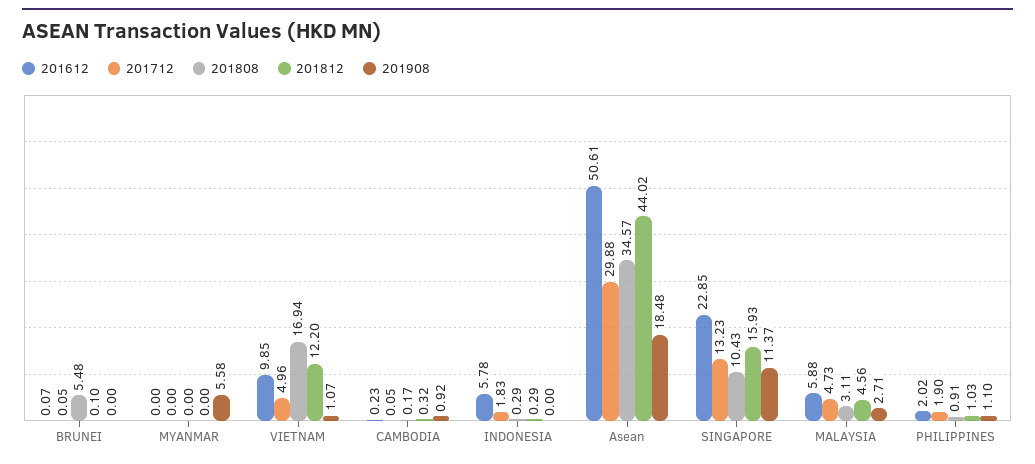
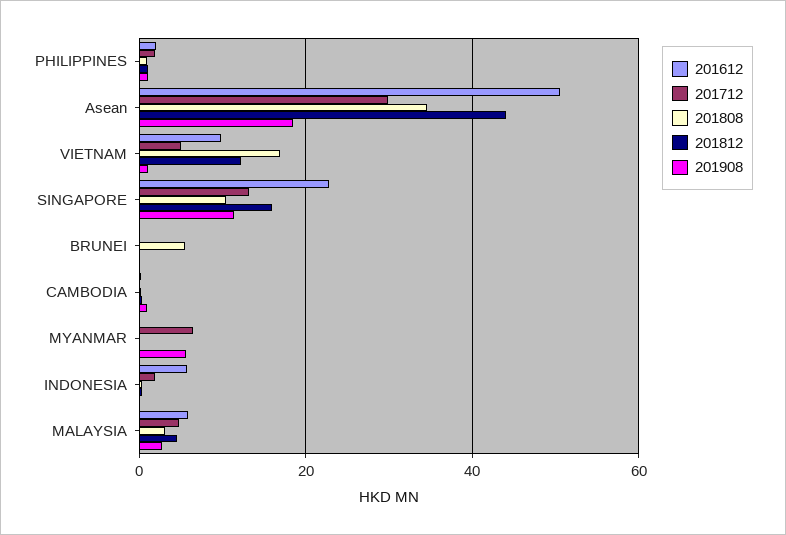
  {
    "201612": {
      "BRUNEI": 0.07,
      "MYANMAR": 0,
      "VIETNAM": 9.85,
      "CAMBODIA": 0.23,
      "INDONESIA": 5.78,
      "Asean": 50.61,
      "SINGAPORE": 22.85,
      "MALAYSIA": 5.88,
      "PHILIPPINES": 2.02
    },
    "201712": {
      "BRUNEI": 0.05,
-     "MYANMAR": 0,
+     "MYANMAR": 6,
      "VIETNAM": 4.96,
      "CAMBODIA": 0.05,
      "INDONESIA": 1.83,
      "Asean": 29.88,
      "SINGAPORE": 13.23,
      "MALAYSIA": 4.73,
      "PHILIPPINES": 1.9
    },
    "201808": {
      "BRUNEI": 5.48,
      "MYANMAR": 0,
      "VIETNAM": 16.94,
      "CAMBODIA": 0.17,
      "INDONESIA": 0.29,
      "Asean": 34.57,
      "SINGAPORE": 10.43,
      "MALAYSIA": 3.11,
      "PHILIPPINES": 0.91
    },
    "201812": {
      "BRUNEI": 0.1,
      "MYANMAR": 0,
      "VIETNAM": 12.2,
      "CAMBODIA": 0.32,
      "INDONESIA": 0.29,
      "Asean": 44.02,
      "SINGAPORE": 15.93,
      "MALAYSIA": 4.56,
      "PHILIPPINES": 1.03
    },
    "201908": {
      "BRUNEI": 0,
      "MYANMAR": 5.58,
      "VIETNAM": 1.07,
      "CAMBODIA": 0.92,
      "INDONESIA": 0,
      "Asean": 18.48,
      "SINGAPORE": 11.37,
      "MALAYSIA": 2.71,
      "PHILIPPINES": 1.1
    }
  }

